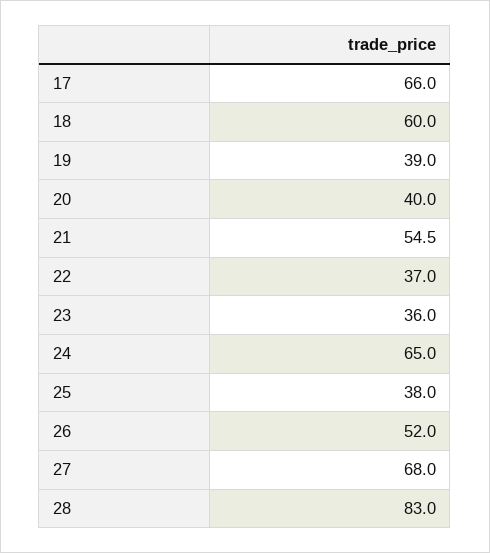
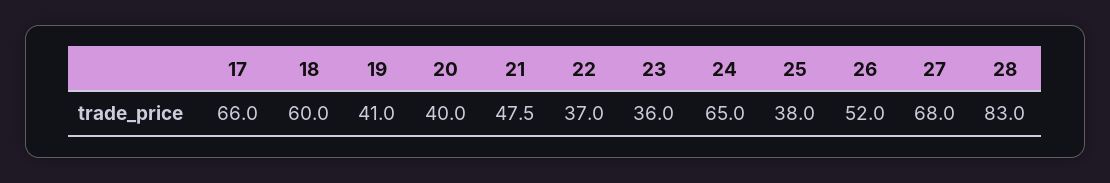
  {
    "17": 66,
    "18": 60,
-   "19": 39,
+   "19": 41,
    "20": 40,
-   "21": 54.5,
+   "21": 47.5,
    "22": 37,
    "23": 36,
    "24": 65,
    "25": 38,
    "26": 52,
    "27": 68,
    "28": 83
  }

